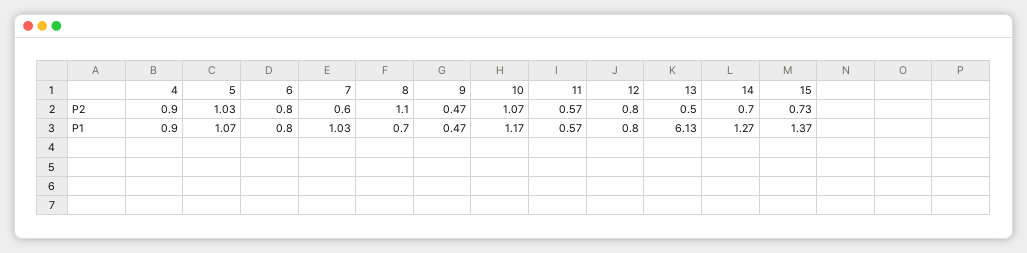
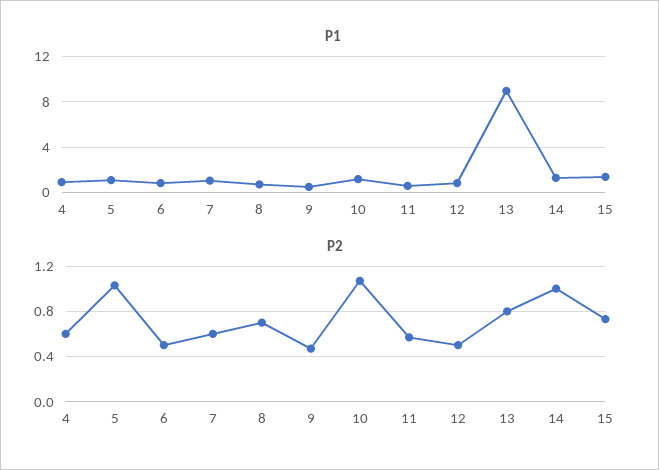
  {
    "P2": {
-     "4": 0.9,
+     "4": 0.6,
      "5": 1.03,
-     "6": 0.8,
+     "6": 0.5,
      "7": 0.6,
-     "8": 1.1,
+     "8": 0.7,
      "9": 0.47,
      "10": 1.07,
      "11": 0.57,
-     "12": 0.8,
+     "12": 0.5,
-     "13": 0.5,
+     "13": 0.8,
-     "14": 0.7,
+     "14": 1,
      "15": 0.73
    },
    "P1": {
      "4": 0.9,
      "5": 1.07,
      "6": 0.8,
      "7": 1.03,
      "8": 0.7,
      "9": 0.47,
      "10": 1.17,
      "11": 0.57,
      "12": 0.8,
-     "13": 6.13,
+     "13": 9,
      "14": 1.27,
      "15": 1.37
    }
  }

